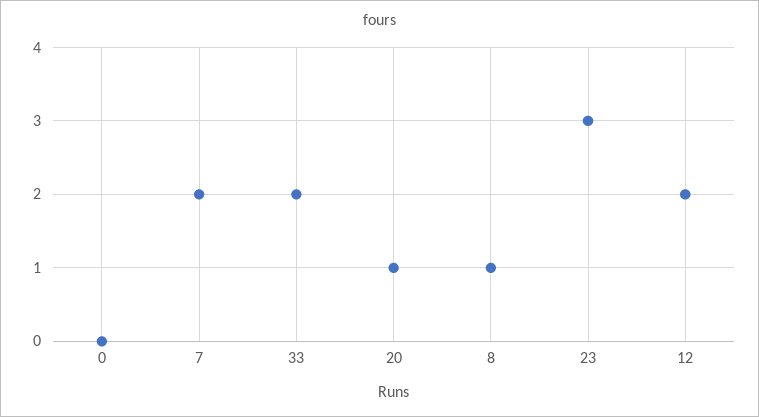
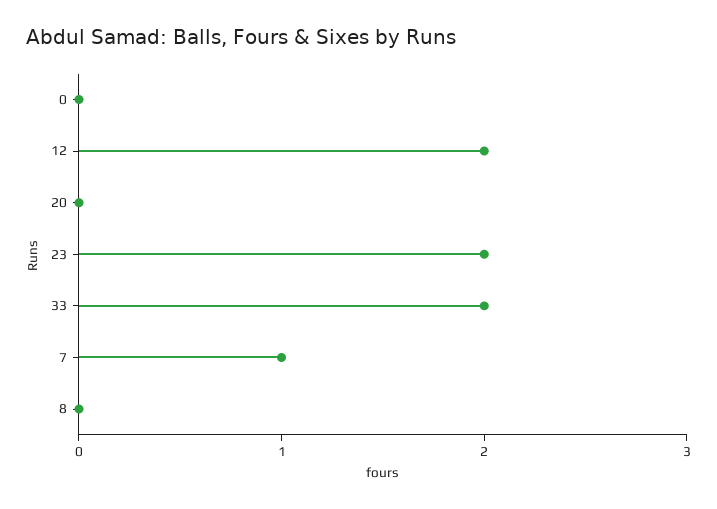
  {
    "0": 0,
-   "7": 2,
+   "7": 1,
    "33": 2,
-   "20": 1,
+   "20": 0,
-   "8": 1,
+   "8": 0,
-   "23": 3,
+   "23": 2,
    "12": 2
  }

